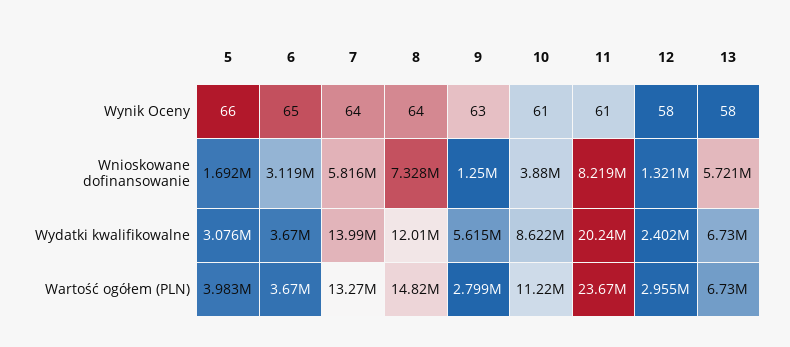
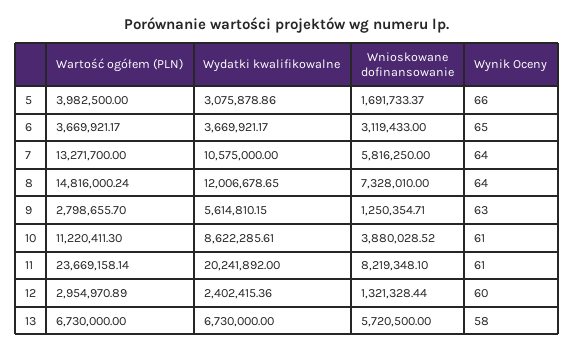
  {
    "5": {
      "Wynik Oceny": 66,
      "Wnioskowane dofinansowanie": 1691733.37,
      "Wydatki kwalifikowalne": 3075878.86,
      "Wartość ogółem (PLN)": 3982500
    },
    "6": {
      "Wynik Oceny": 65,
      "Wnioskowane dofinansowanie": 3119433,
      "Wydatki kwalifikowalne": 3669921.17,
      "Wartość ogółem (PLN)": 3669921.17
    },
    "7": {
      "Wynik Oceny": 64,
      "Wnioskowane dofinansowanie": 5816250,
-     "Wydatki kwalifikowalne": 13990000,
+     "Wydatki kwalifikowalne": 10575000,
      "Wartość ogółem (PLN)": 13271700
    },
    "8": {
      "Wynik Oceny": 64,
      "Wnioskowane dofinansowanie": 7328010,
      "Wydatki kwalifikowalne": 12006678.65,
      "Wartość ogółem (PLN)": 14816000.24
    },
    "9": {
      "Wynik Oceny": 63,
      "Wnioskowane dofinansowanie": 1250354.71,
      "Wydatki kwalifikowalne": 5614810.15,
      "Wartość ogółem (PLN)": 2798655.7
    },
    "10": {
      "Wynik Oceny": 61,
      "Wnioskowane dofinansowanie": 3880028.52,
      "Wydatki kwalifikowalne": 8622285.61,
      "Wartość ogółem (PLN)": 11220411.3
    },
    "11": {
      "Wynik Oceny": 61,
      "Wnioskowane dofinansowanie": 8219348.1,
      "Wydatki kwalifikowalne": 20241892,
      "Wartość ogółem (PLN)": 23669158.14
    },
    "12": {
-     "Wynik Oceny": 58,
+     "Wynik Oceny": 60,
      "Wnioskowane dofinansowanie": 1321328.44,
      "Wydatki kwalifikowalne": 2402415.36,
      "Wartość ogółem (PLN)": 2954970.89
    },
    "13": {
      "Wynik Oceny": 58,
      "Wnioskowane dofinansowanie": 5720500,
      "Wydatki kwalifikowalne": 6730000,
      "Wartość ogółem (PLN)": 6730000
    }
  }

